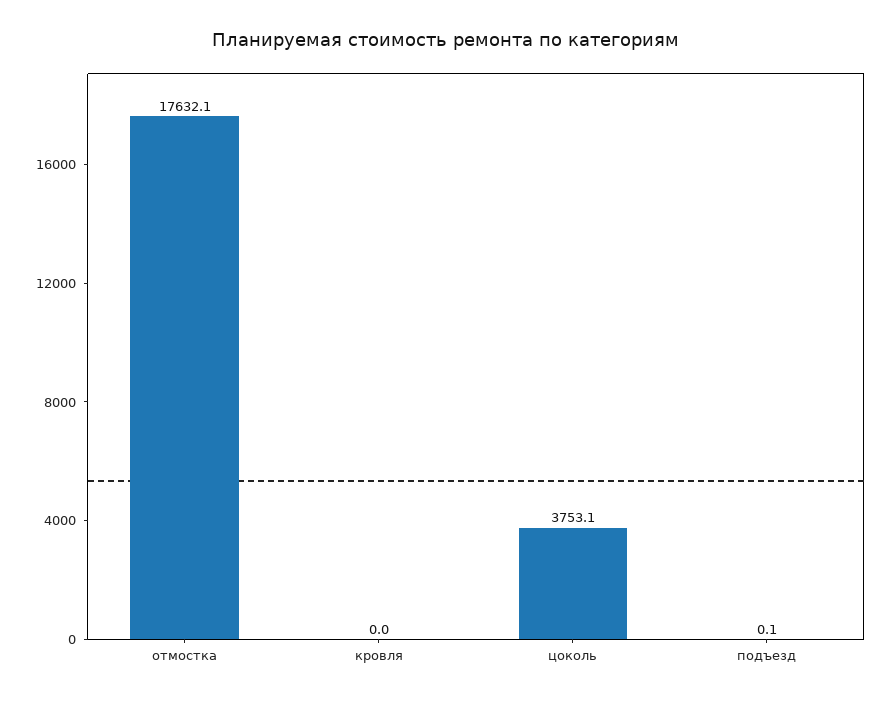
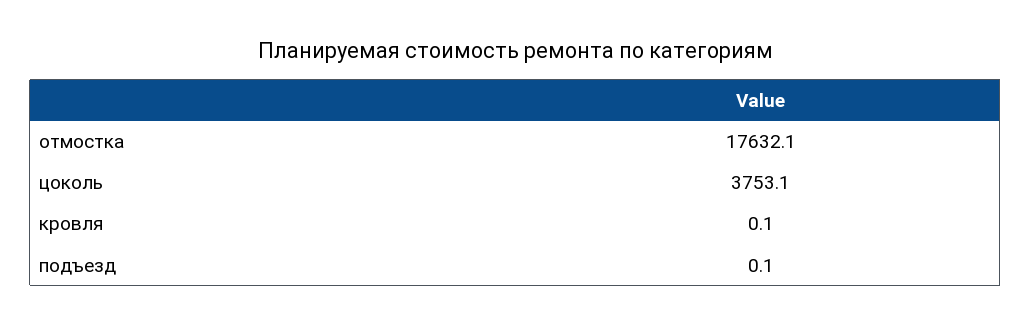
  {
    "отмостка": 17632.1,
-   "кровля": 0,
+   "кровля": 0.1,
    "цоколь": 3753.1,
    "подъезд": 0.1
  }

